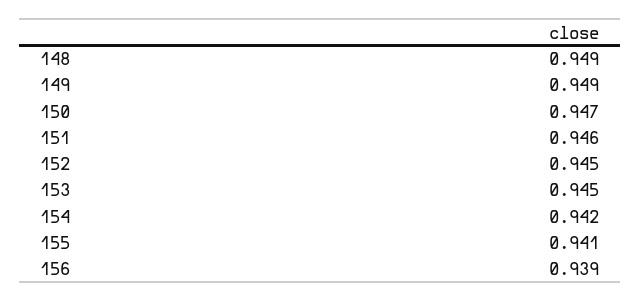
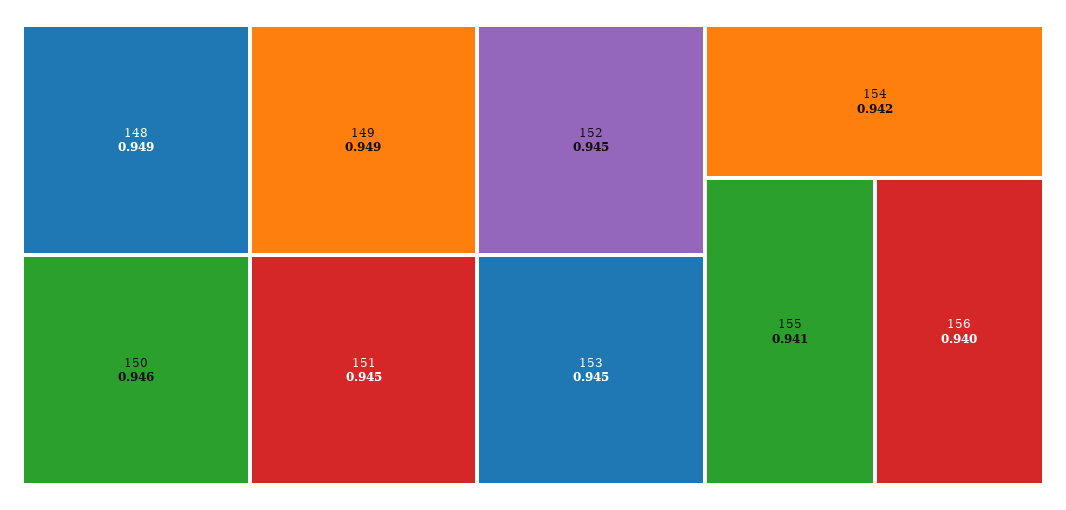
  {
    "148": 0.949,
    "149": 0.949,
-   "150": 0.947,
+   "150": 0.946,
-   "151": 0.946,
+   "151": 0.945,
    "152": 0.945,
    "153": 0.945,
    "154": 0.942,
    "155": 0.941,
-   "156": 0.939
+   "156": 0.94
  }

